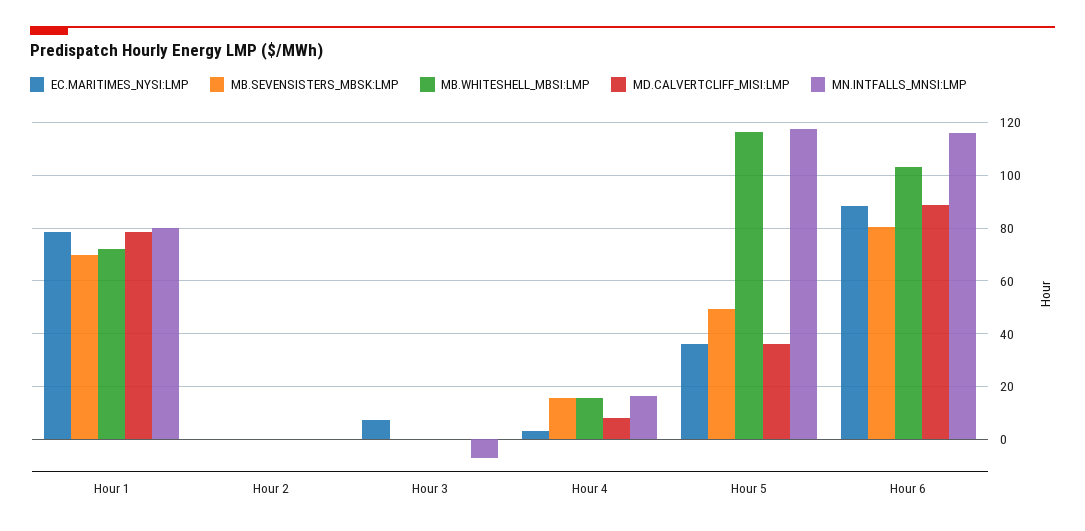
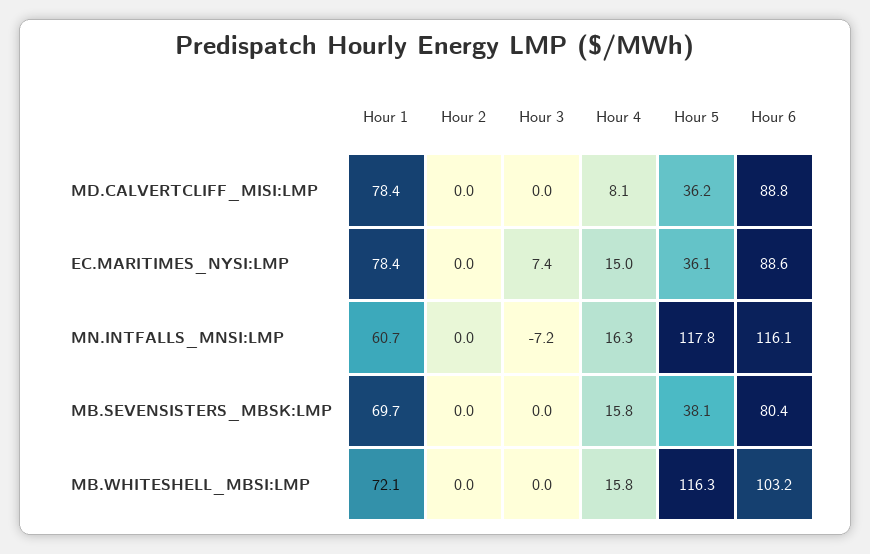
  {
    "EC.MARITIMES_NYSI:LMP": {
      "Hour 1": 78.4,
      "Hour 2": 0,
      "Hour 3": 7.4,
-     "Hour 4": 2.5,
+     "Hour 4": 15,
      "Hour 5": 36.1,
      "Hour 6": 88.6
    },
    "MB.SEVENSISTERS_MBSK:LMP": {
      "Hour 1": 69.7,
      "Hour 2": 0,
      "Hour 3": 0,
      "Hour 4": 15.8,
-     "Hour 5": 50,
+     "Hour 5": 38.1,
      "Hour 6": 80.4
    },
    "MB.WHITESHELL_MBSI:LMP": {
      "Hour 1": 72.1,
      "Hour 2": 0,
      "Hour 3": 0,
      "Hour 4": 15.8,
      "Hour 5": 116.3,
      "Hour 6": 103.2
    },
    "MD.CALVERTCLIFF_MISI:LMP": {
      "Hour 1": 78.4,
      "Hour 2": 0,
      "Hour 3": 0,
      "Hour 4": 8.1,
      "Hour 5": 36.2,
      "Hour 6": 88.8
    },
    "MN.INTFALLS_MNSI:LMP": {
-     "Hour 1": 80,
+     "Hour 1": 60.7,
      "Hour 2": 0,
      "Hour 3": -7.2,
      "Hour 4": 16.3,
      "Hour 5": 117.8,
      "Hour 6": 116.1
    }
  }

